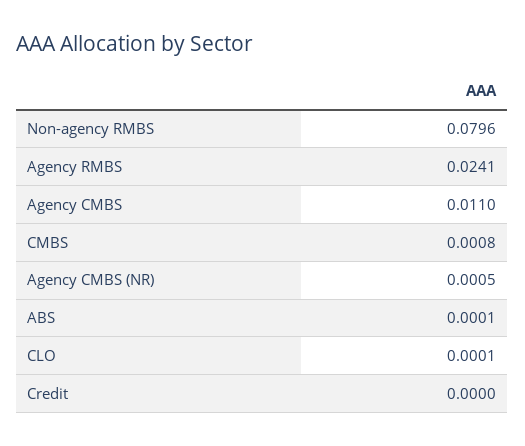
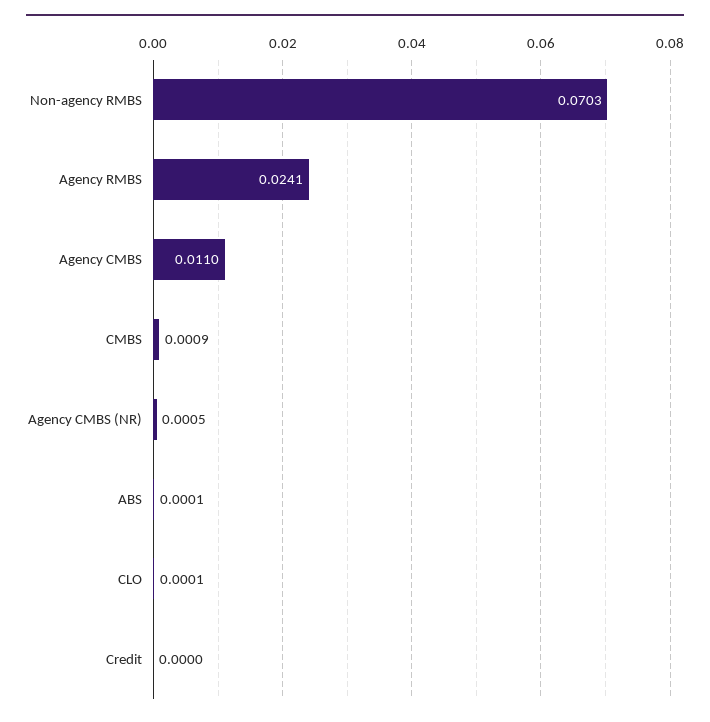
  {
-   "Non-agency RMBS": 0.0796,
+   "Non-agency RMBS": 0.0703,
    "Agency RMBS": 0.0241,
    "Agency CMBS": 0.011,
-   "CMBS": 0.0008,
+   "CMBS": 0.0009,
    "Agency CMBS (NR)": 0.0005,
    "ABS": 0.0001,
    "CLO": 0.0001,
    "Credit": 0
  }

